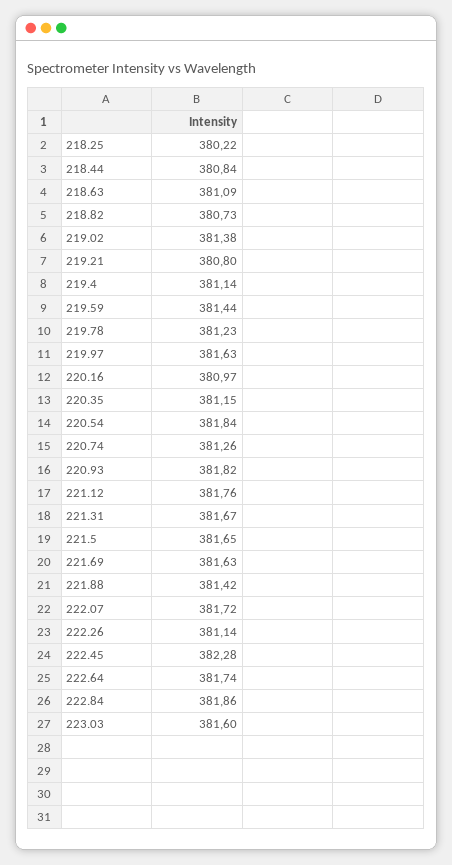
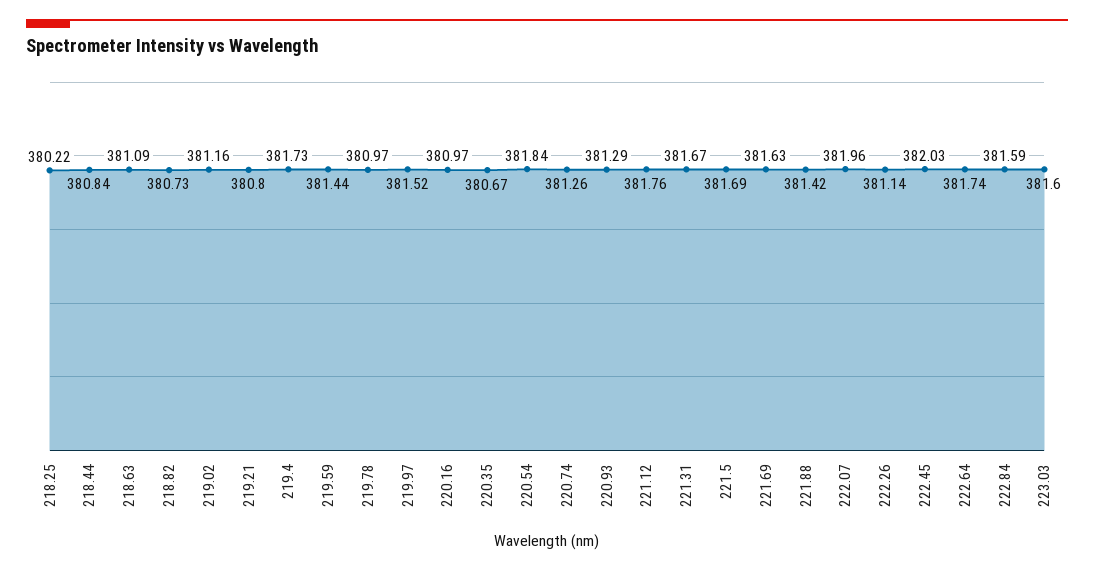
  {
    "218.25": 380.22,
    "218.44": 380.84,
    "218.63": 381.09,
    "218.82": 380.73,
-   "219.02": 381.38,
+   "219.02": 381.16,
    "219.21": 380.8,
-   "219.4": 381.14,
+   "219.4": 381.73,
    "219.59": 381.44,
-   "219.78": 381.23,
+   "219.78": 380.97,
-   "219.97": 381.63,
+   "219.97": 381.52,
    "220.16": 380.97,
-   "220.35": 381.15,
+   "220.35": 380.67,
    "220.54": 381.84,
    "220.74": 381.26,
-   "220.93": 381.82,
+   "220.93": 381.29,
    "221.12": 381.76,
    "221.31": 381.67,
-   "221.5": 381.65,
+   "221.5": 381.69,
    "221.69": 381.63,
    "221.88": 381.42,
-   "222.07": 381.72,
+   "222.07": 381.96,
    "222.26": 381.14,
-   "222.45": 382.28,
+   "222.45": 382.03,
    "222.64": 381.74,
-   "222.84": 381.86,
+   "222.84": 381.59,
    "223.03": 381.6
  }

